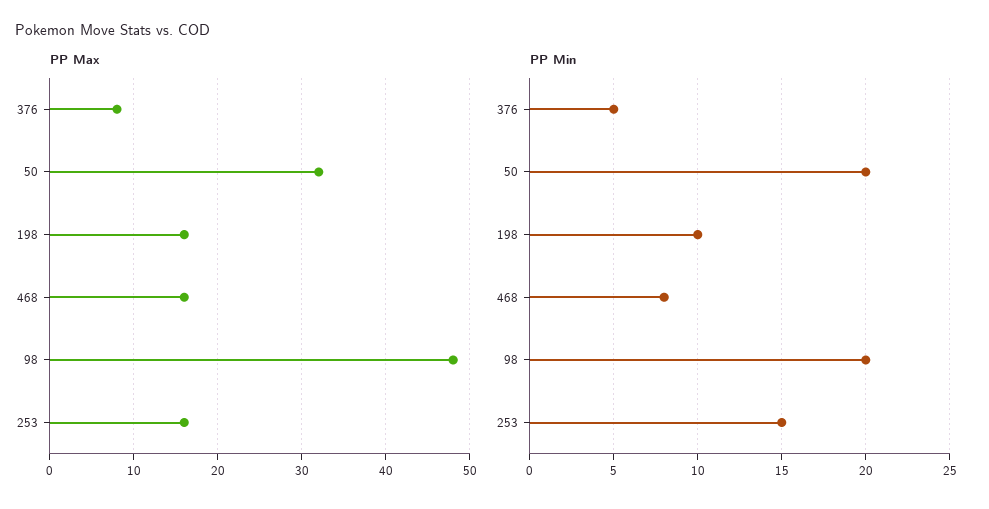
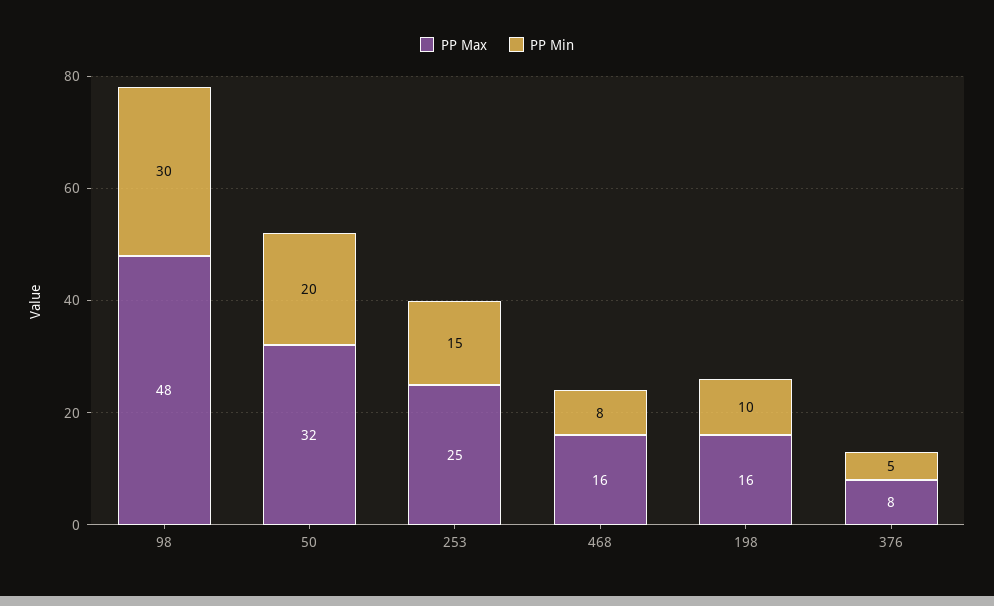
  {
    "PP Max": {
      "376": 8,
      "50": 32,
      "198": 16,
      "468": 16,
      "98": 48,
-     "253": 16
+     "253": 25
    },
    "PP Min": {
      "376": 5,
      "50": 20,
      "198": 10,
      "468": 8,
-     "98": 20,
+     "98": 30,
      "253": 15
    }
  }

